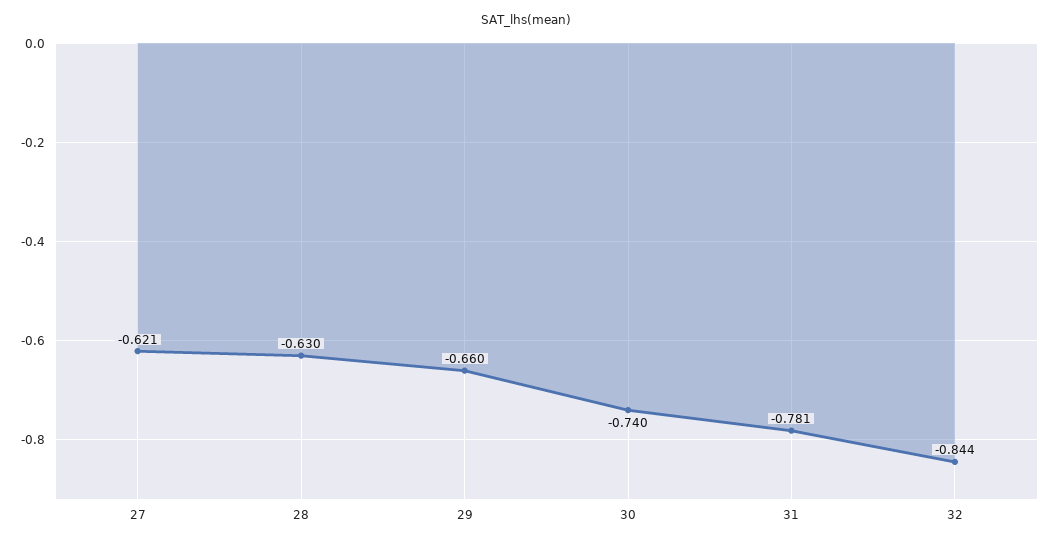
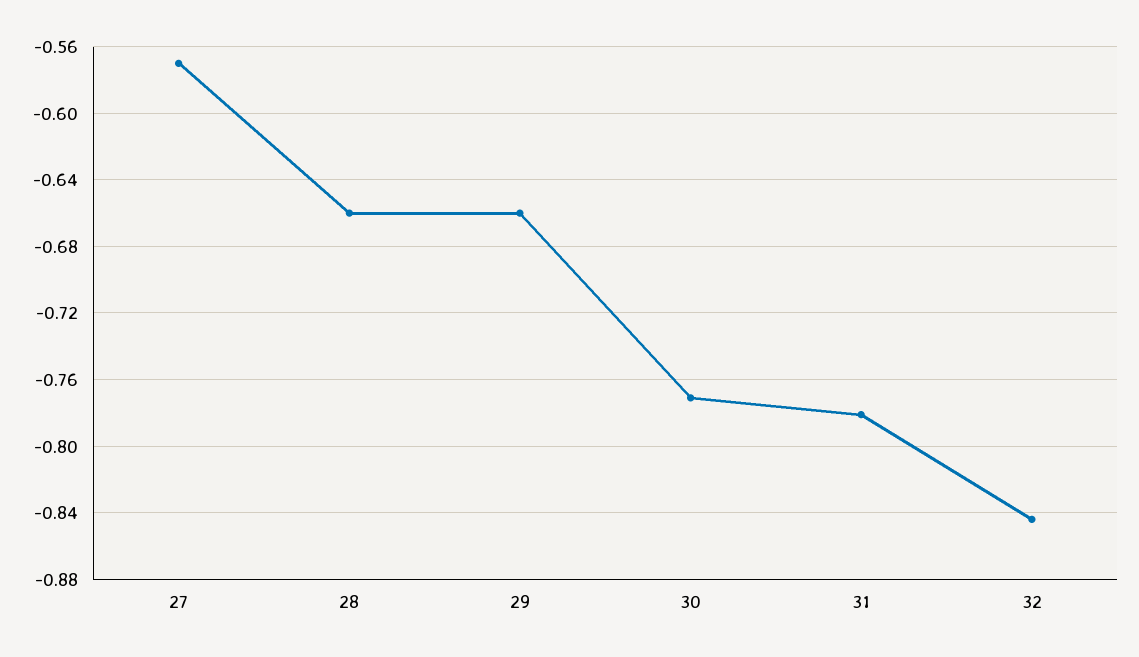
  {
-   "27": -0.621,
+   "27": -0.57,
-   "28": -0.63,
+   "28": -0.66,
    "29": -0.66,
-   "30": -0.74,
+   "30": -0.77,
    "31": -0.781,
    "32": -0.844
  }

